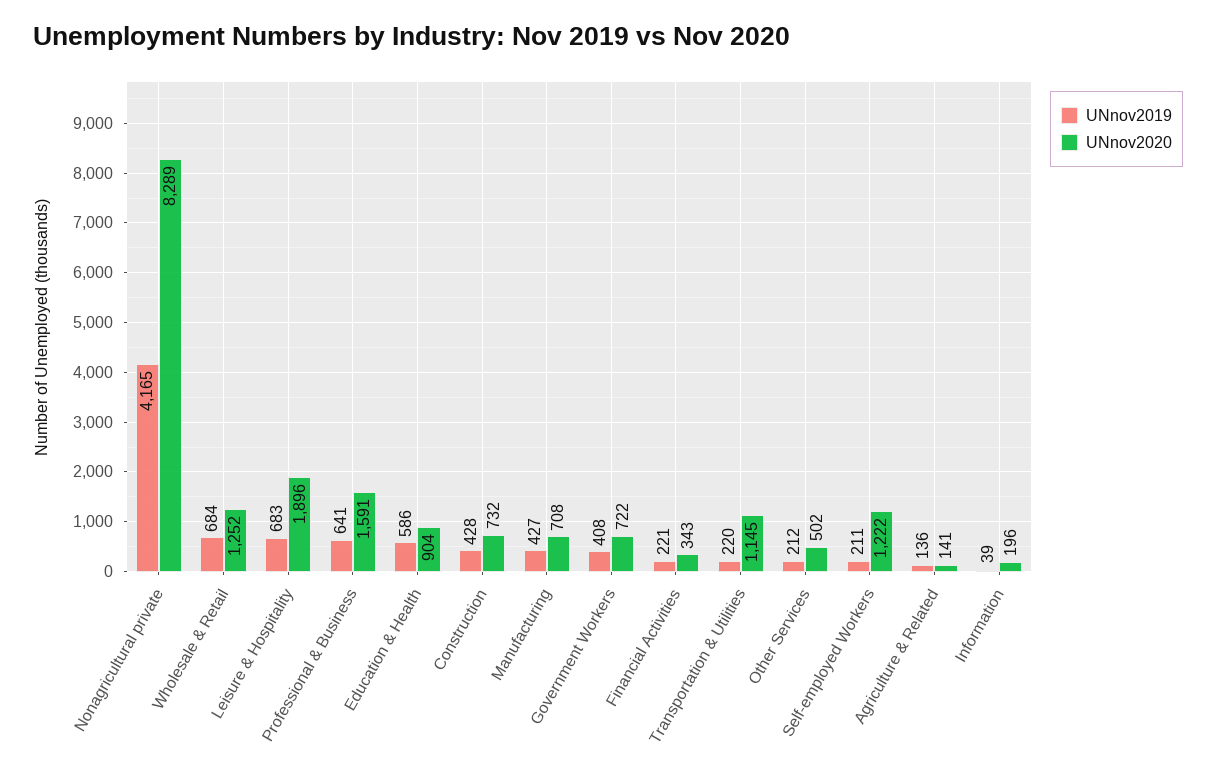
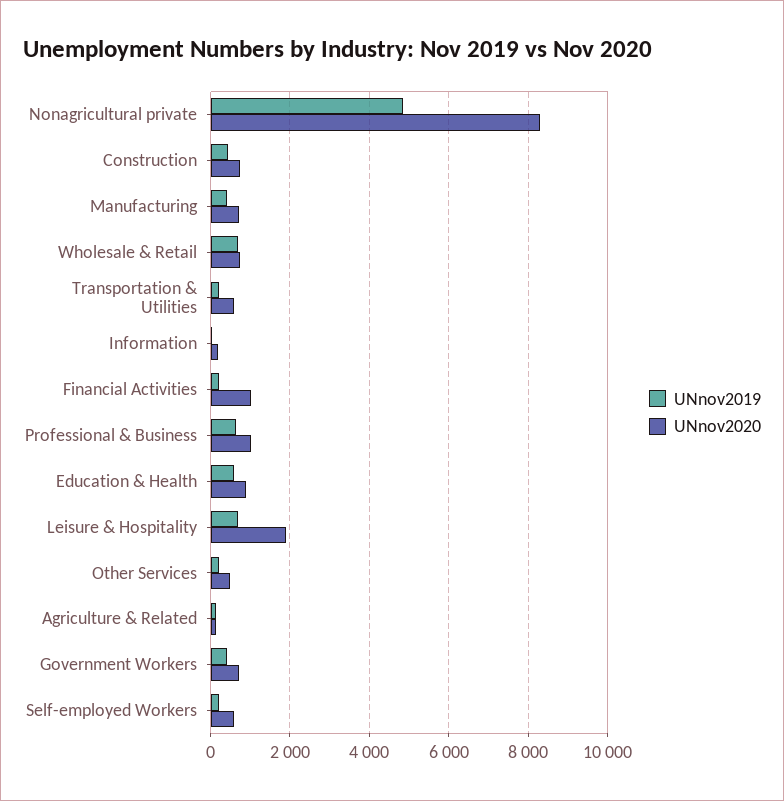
  {
    "UNnov2019": {
-     "Nonagricultural private": 4165,
+     "Nonagricultural private": 4800,
      "Wholesale & Retail": 684,
      "Leisure & Hospitality": 683,
      "Professional & Business": 641,
      "Education & Health": 586,
      "Construction": 428,
      "Manufacturing": 427,
      "Government Workers": 408,
      "Financial Activities": 221,
      "Transportation & Utilities": 220,
      "Other Services": 212,
      "Self-employed Workers": 211,
      "Agriculture & Related": 136,
      "Information": 39
    },
    "UNnov2020": {
      "Nonagricultural private": 8289,
-     "Wholesale & Retail": 1252,
+     "Wholesale & Retail": 800,
      "Leisure & Hospitality": 1896,
-     "Professional & Business": 1591,
+     "Professional & Business": 1000,
      "Education & Health": 904,
      "Construction": 732,
      "Manufacturing": 708,
      "Government Workers": 722,
-     "Financial Activities": 343,
+     "Financial Activities": 1000,
-     "Transportation & Utilities": 1145,
+     "Transportation & Utilities": 600,
      "Other Services": 502,
-     "Self-employed Workers": 1222,
+     "Self-employed Workers": 600,
      "Agriculture & Related": 141,
      "Information": 196
    }
  }

